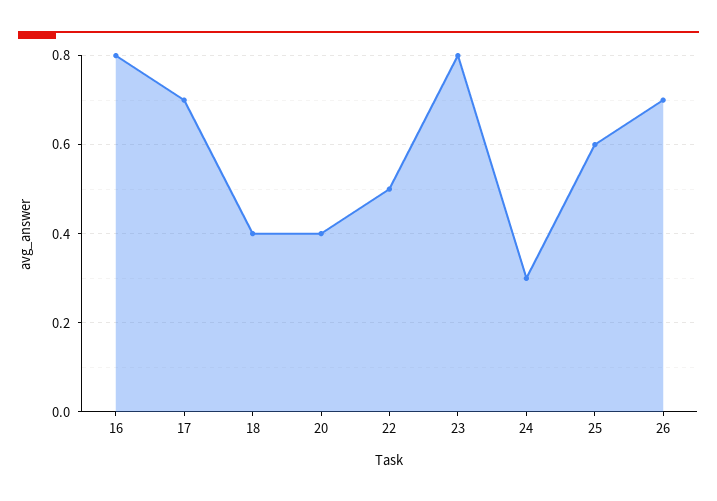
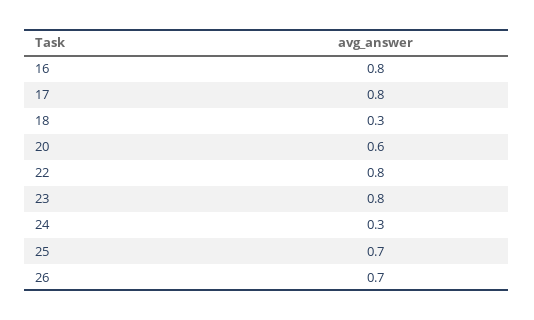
  {
    "16": 0.8,
-   "17": 0.7,
+   "17": 0.8,
-   "18": 0.4,
+   "18": 0.3,
-   "20": 0.4,
+   "20": 0.6,
-   "22": 0.5,
+   "22": 0.8,
    "23": 0.8,
    "24": 0.3,
-   "25": 0.6,
+   "25": 0.7,
    "26": 0.7
  }

